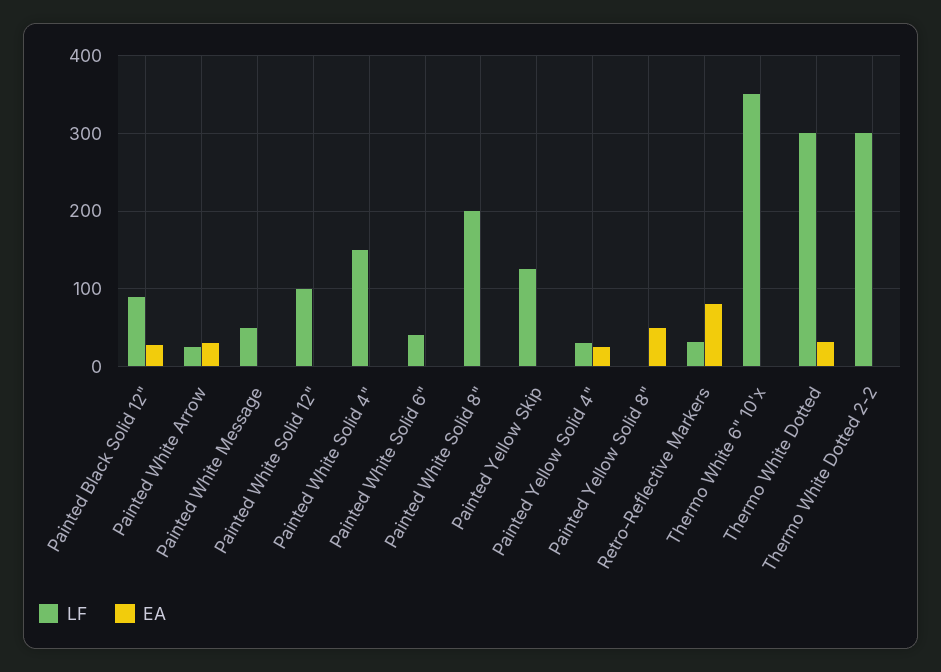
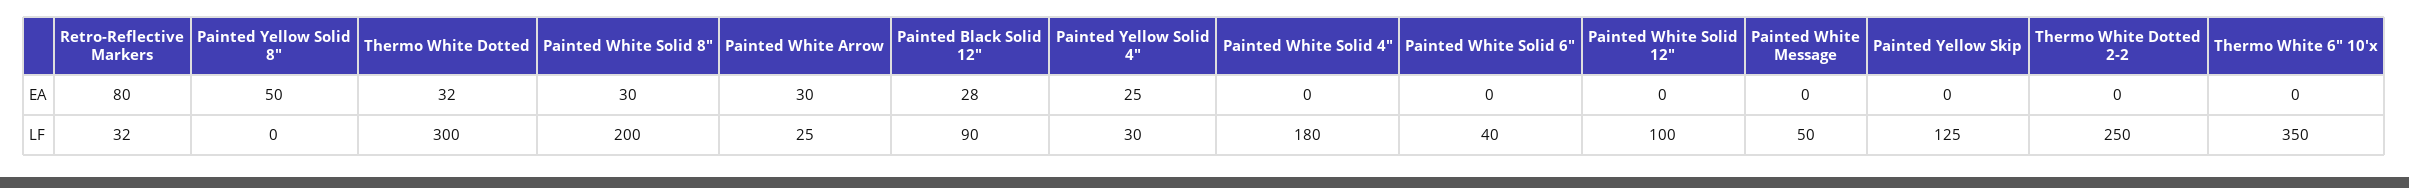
  {
    "LF": {
      "Painted Black Solid 12\"": 90,
      "Painted White Arrow": 25,
      "Painted White Message": 50,
      "Painted White Solid 12\"": 100,
-     "Painted White Solid 4\"": 150,
+     "Painted White Solid 4\"": 180,
      "Painted White Solid 6\"": 40,
      "Painted White Solid 8\"": 200,
      "Painted Yellow Skip": 125,
      "Painted Yellow Solid 4\"": 30,
      "Painted Yellow Solid 8\"": 0,
      "Retro-Reflective Markers": 32,
      "Thermo White 6\" 10'x": 350,
      "Thermo White Dotted": 300,
-     "Thermo White Dotted 2-2": 300
+     "Thermo White Dotted 2-2": 250
    },
    "EA": {
      "Painted Black Solid 12\"": 28,
      "Painted White Arrow": 30,
      "Painted White Message": 0,
      "Painted White Solid 12\"": 0,
      "Painted White Solid 4\"": 0,
      "Painted White Solid 6\"": 0,
-     "Painted White Solid 8\"": 0,
+     "Painted White Solid 8\"": 30,
      "Painted Yellow Skip": 0,
      "Painted Yellow Solid 4\"": 25,
      "Painted Yellow Solid 8\"": 50,
      "Retro-Reflective Markers": 80,
      "Thermo White 6\" 10'x": 0,
      "Thermo White Dotted": 32,
      "Thermo White Dotted 2-2": 0
    }
  }

